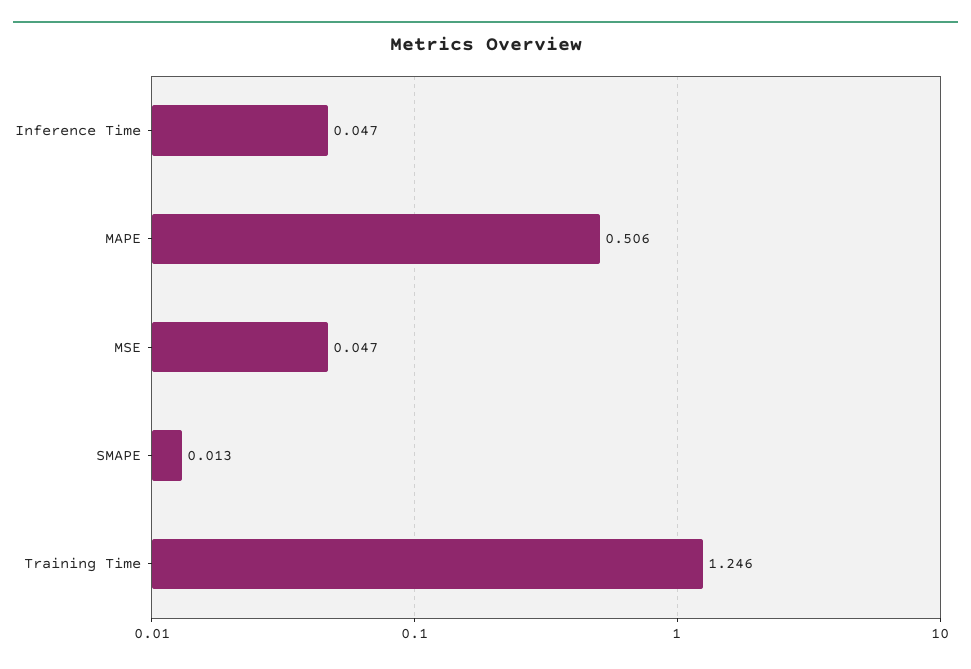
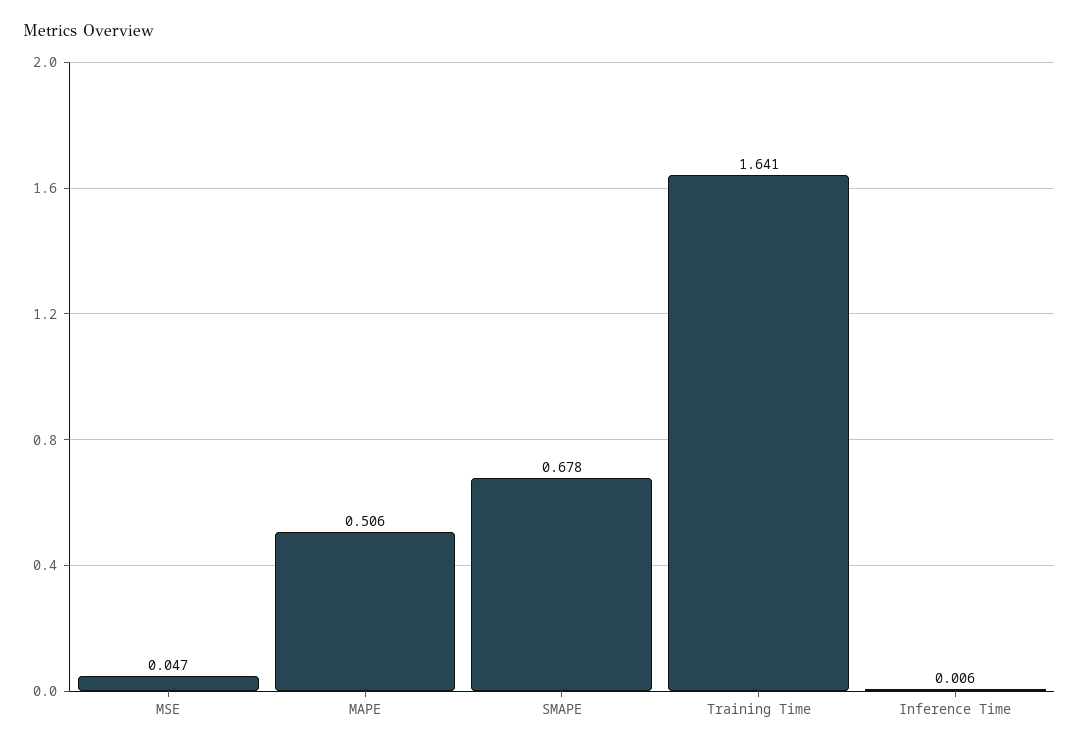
  {
-   "Inference Time": 0.047,
+   "Inference Time": 0.006,
    "MAPE": 0.506,
    "MSE": 0.047,
-   "SMAPE": 0.013,
+   "SMAPE": 0.678,
-   "Training Time": 1.246
+   "Training Time": 1.641
  }

